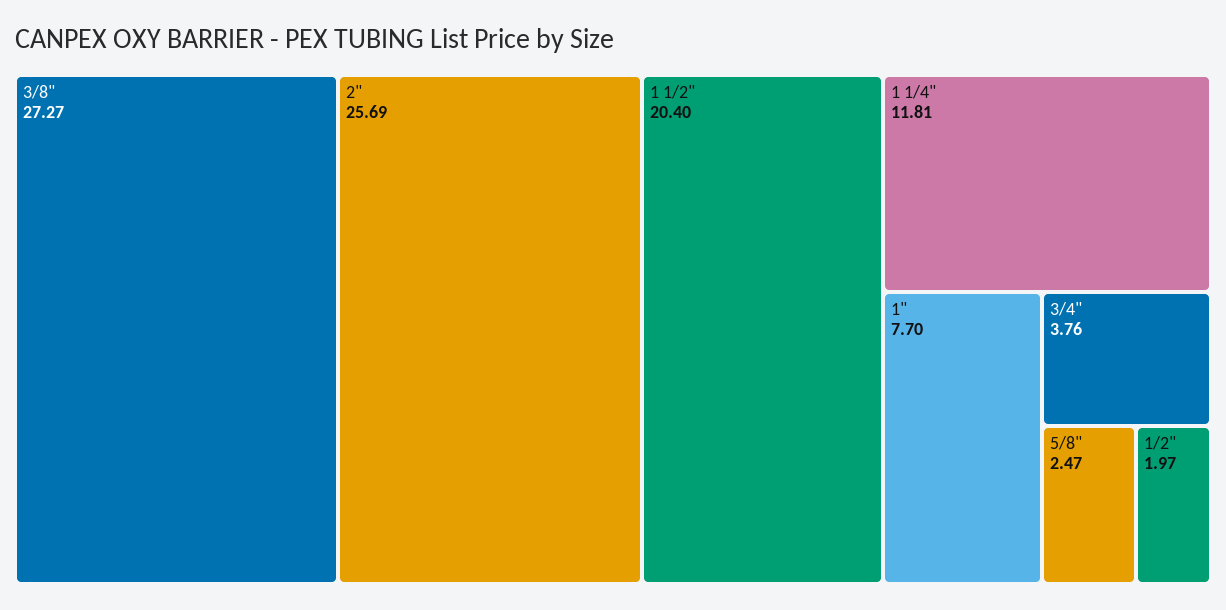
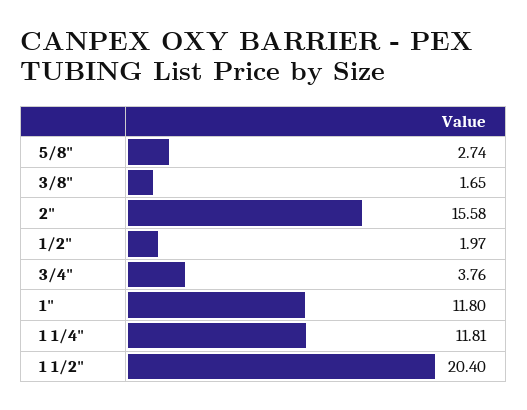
  {
-   "3/8\"": 27.27,
+   "3/8\"": 1.65,
-   "2\"": 25.69,
+   "2\"": 15.58,
    "1 1/2\"": 20.4,
    "1 1/4\"": 11.81,
-   "1\"": 7.7,
+   "1\"": 11.8,
    "3/4\"": 3.76,
-   "5/8\"": 2.47,
+   "5/8\"": 2.74,
    "1/2\"": 1.97
  }

